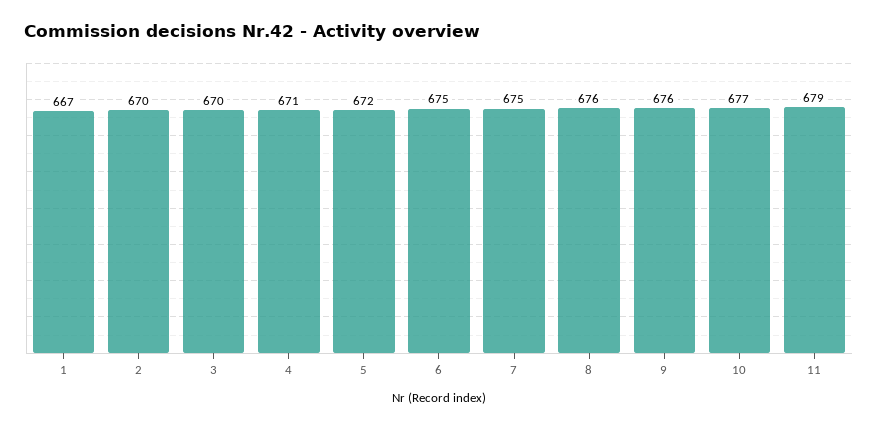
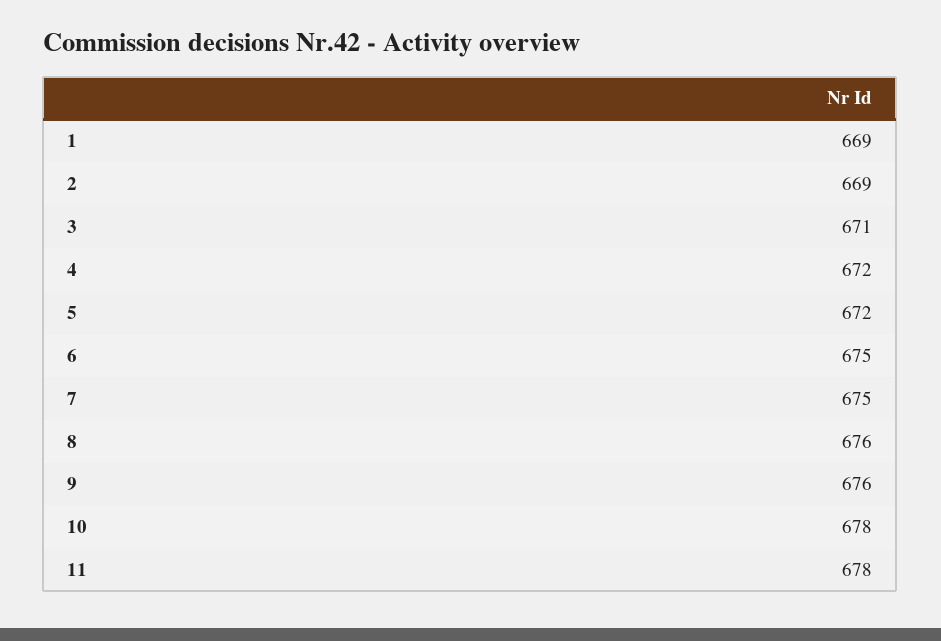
  {
-   "1": 667,
+   "1": 669,
-   "2": 670,
+   "2": 669,
-   "3": 670,
+   "3": 671,
-   "4": 671,
+   "4": 672,
    "5": 672,
    "6": 675,
    "7": 675,
    "8": 676,
    "9": 676,
-   "10": 677,
+   "10": 678,
-   "11": 679
+   "11": 678
  }

